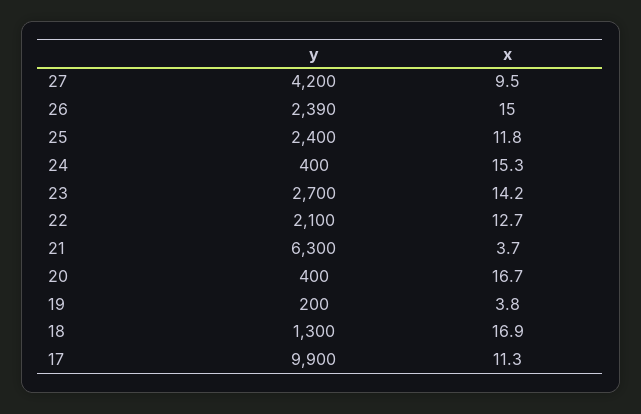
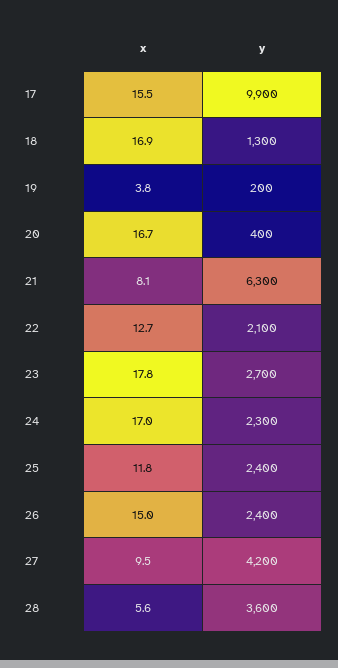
  {
    "y": {
      "27": 4200,
-     "26": 2390,
+     "26": 2400,
      "25": 2400,
-     "24": 400,
+     "24": 2300,
      "23": 2700,
      "22": 2100,
      "21": 6300,
      "20": 400,
      "19": 200,
      "18": 1300,
-     "17": 9900
+     "17": 9900,
+     "28": 3600
    },
    "x": {
      "27": 9.5,
      "26": 15,
      "25": 11.8,
-     "24": 15.3,
+     "24": 17,
-     "23": 14.2,
+     "23": 17.8,
      "22": 12.7,
-     "21": 3.7,
+     "21": 8.1,
      "20": 16.7,
      "19": 3.8,
      "18": 16.9,
-     "17": 11.3
+     "17": 15.5,
+     "28": 5.6
    }
  }

